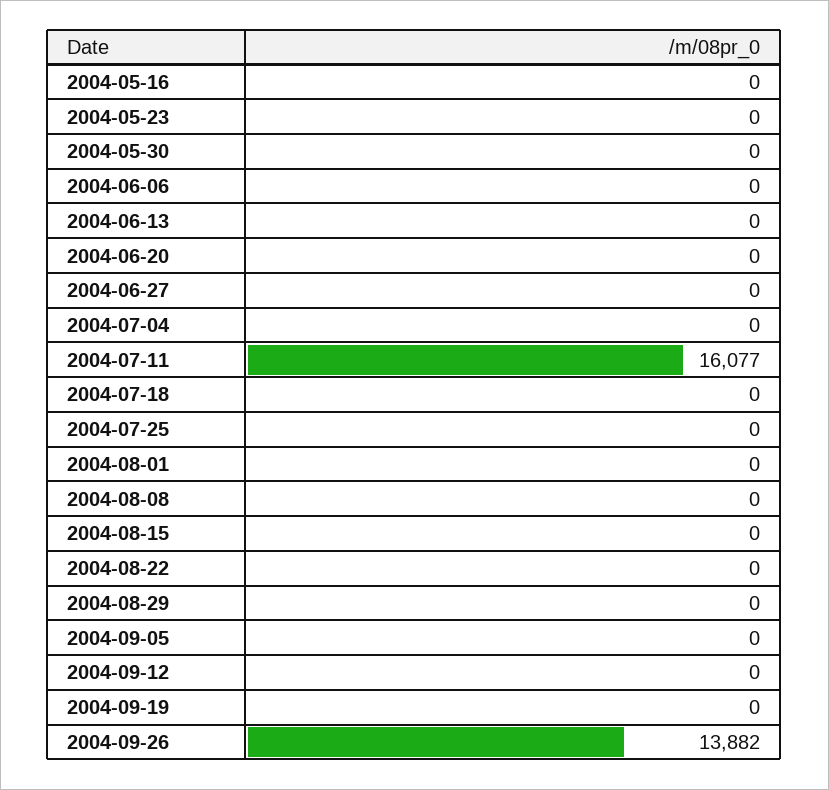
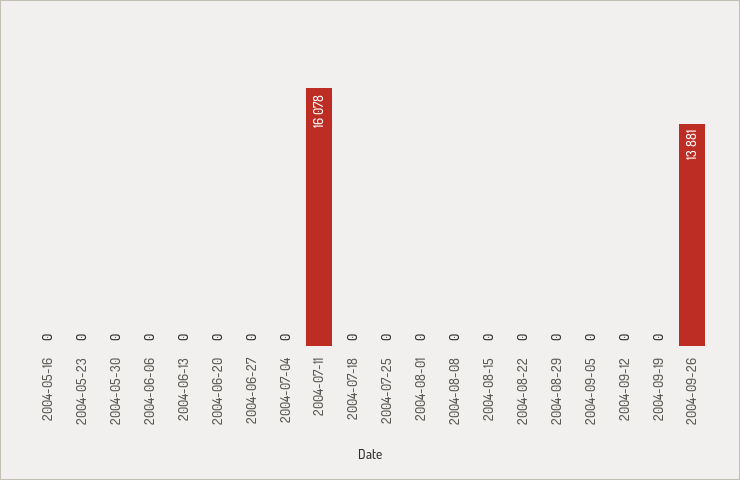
  {
    "2004-05-16": 0,
    "2004-05-23": 0,
    "2004-05-30": 0,
    "2004-06-06": 0,
    "2004-06-13": 0,
    "2004-06-20": 0,
    "2004-06-27": 0,
    "2004-07-04": 0,
-   "2004-07-11": 16077,
+   "2004-07-11": 16078,
    "2004-07-18": 0,
    "2004-07-25": 0,
    "2004-08-01": 0,
    "2004-08-08": 0,
    "2004-08-15": 0,
    "2004-08-22": 0,
    "2004-08-29": 0,
    "2004-09-05": 0,
    "2004-09-12": 0,
    "2004-09-19": 0,
-   "2004-09-26": 13882
+   "2004-09-26": 13881
  }

